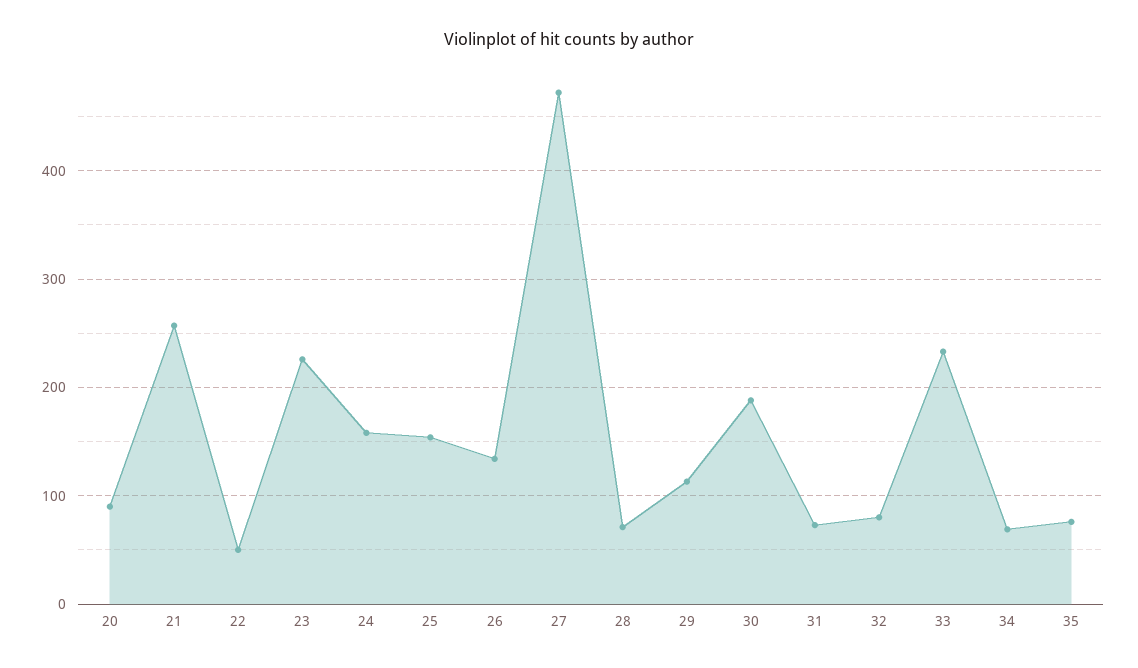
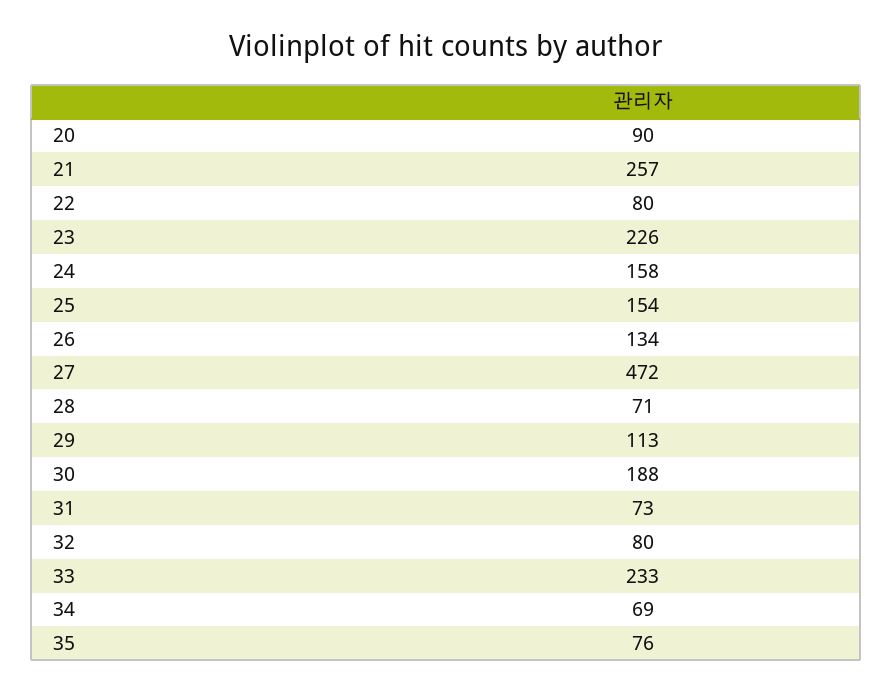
  {
    "20": 90,
    "21": 257,
-   "22": 50,
+   "22": 80,
    "23": 226,
    "24": 158,
    "25": 154,
    "26": 134,
    "27": 472,
    "28": 71,
    "29": 113,
    "30": 188,
    "31": 73,
    "32": 80,
    "33": 233,
    "34": 69,
    "35": 76
  }

